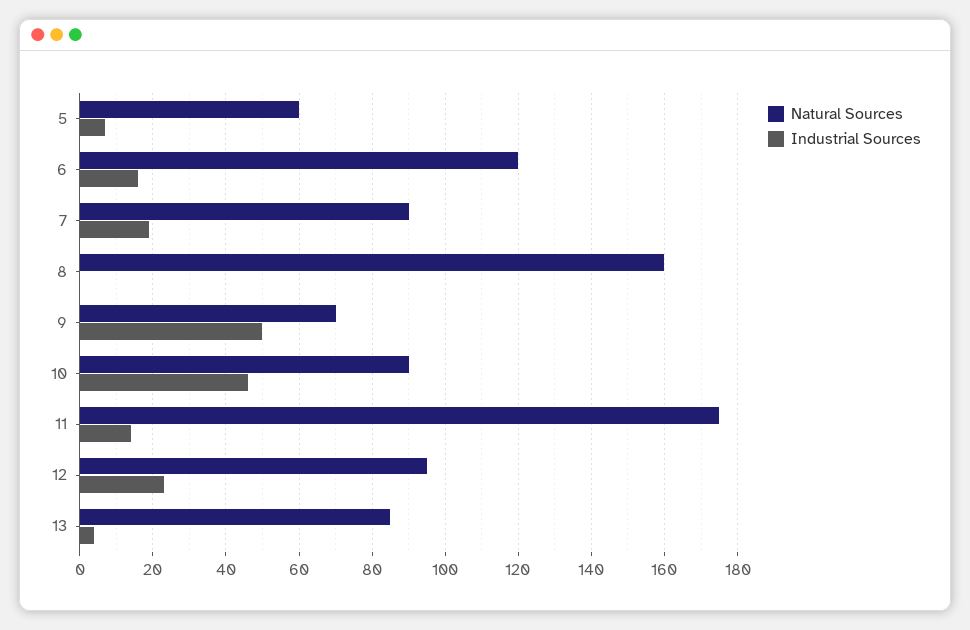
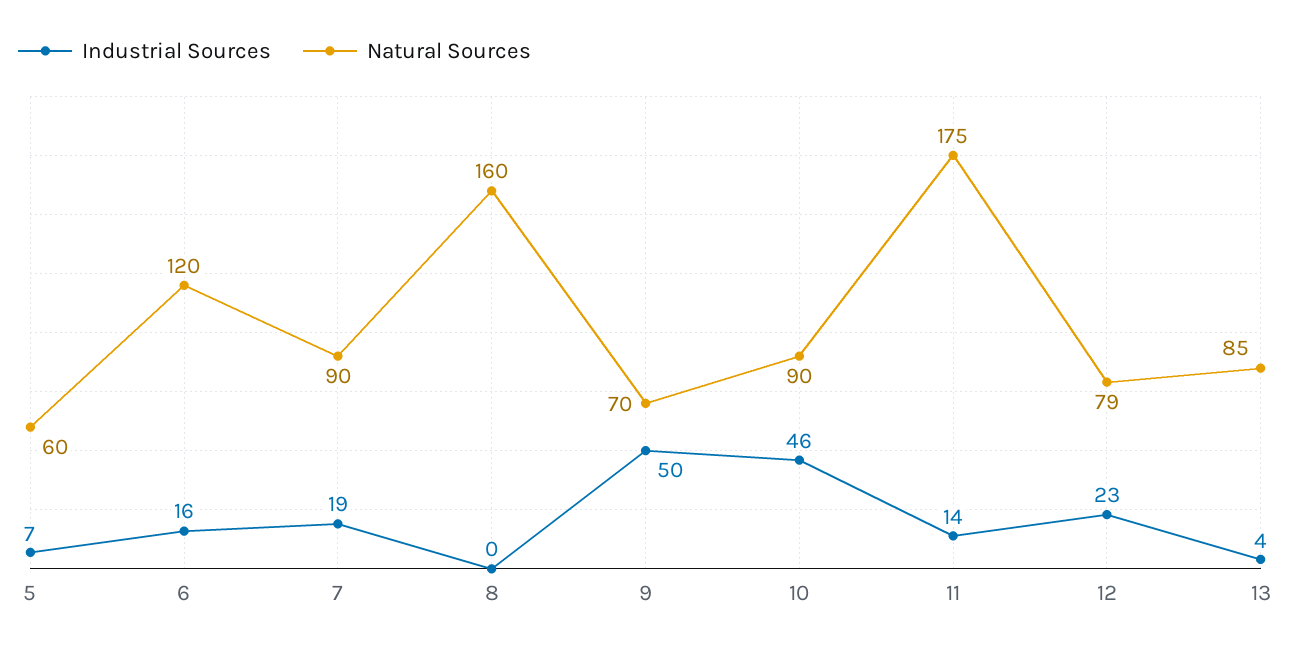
  {
    "Natural Sources": {
      "5": 60,
      "6": 120,
      "7": 90,
      "8": 160,
      "9": 70,
      "10": 90,
      "11": 175,
-     "12": 95,
+     "12": 79,
      "13": 85
    },
    "Industrial Sources": {
      "5": 7,
      "6": 16,
      "7": 19,
      "8": 0,
      "9": 50,
      "10": 46,
      "11": 14,
      "12": 23,
      "13": 4
    }
  }

